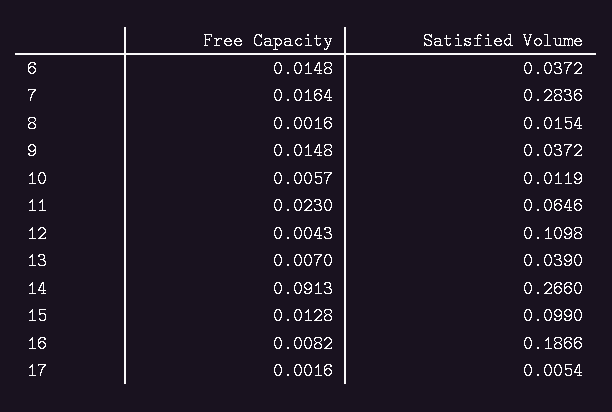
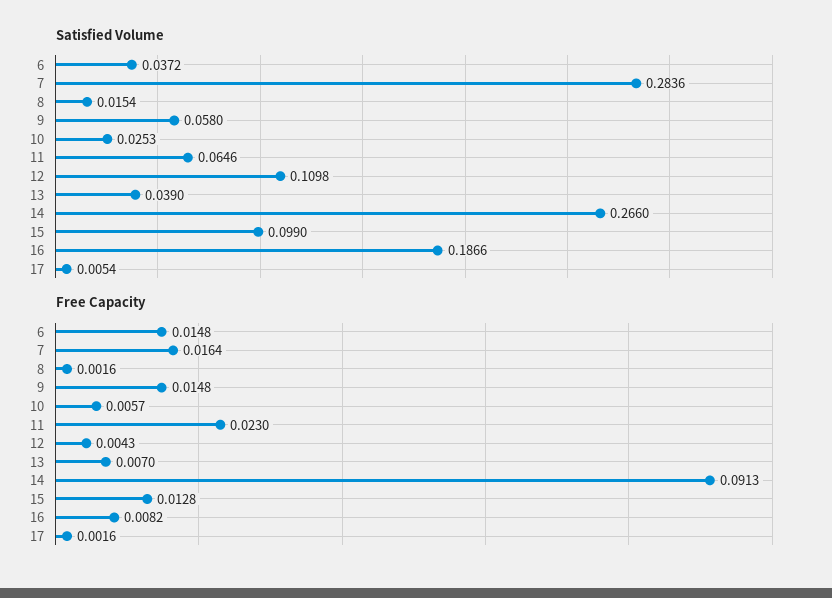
  {
    "Free Capacity": {
      "6": 0.0148,
      "7": 0.0164,
      "8": 0.0016,
      "9": 0.0148,
      "10": 0.0057,
      "11": 0.023,
      "12": 0.0043,
      "13": 0.007,
      "14": 0.0913,
      "15": 0.0128,
      "16": 0.0082,
      "17": 0.0016
    },
    "Satisfied Volume": {
      "6": 0.0372,
      "7": 0.2836,
      "8": 0.0154,
-     "9": 0.0372,
+     "9": 0.058,
-     "10": 0.0119,
+     "10": 0.0253,
      "11": 0.0646,
      "12": 0.1098,
      "13": 0.039,
      "14": 0.266,
      "15": 0.099,
      "16": 0.1866,
      "17": 0.0054
    }
  }

